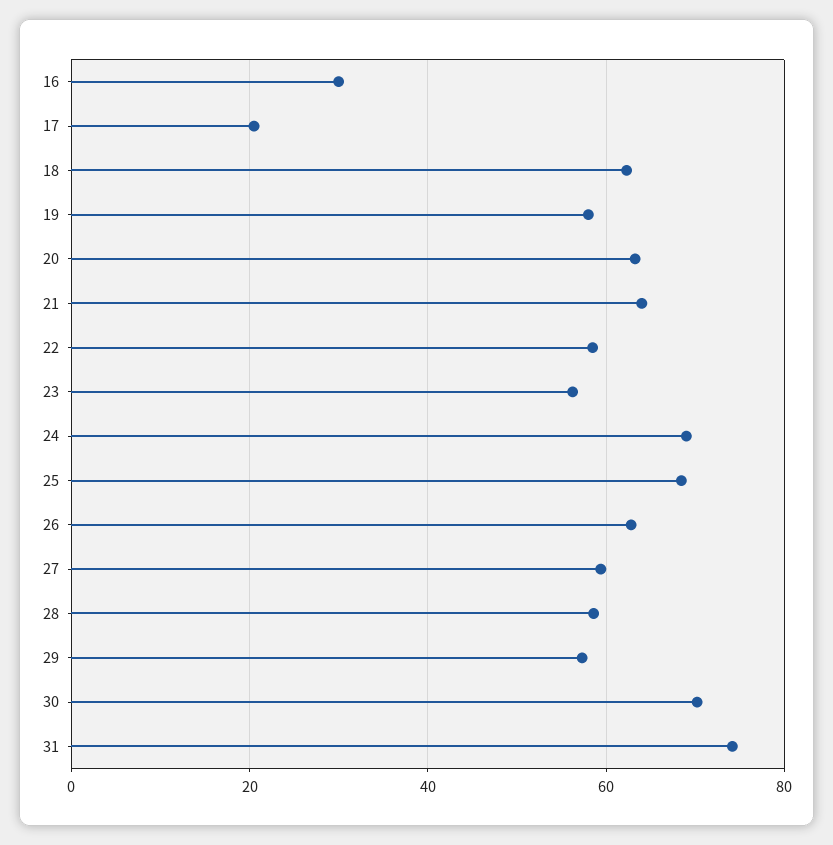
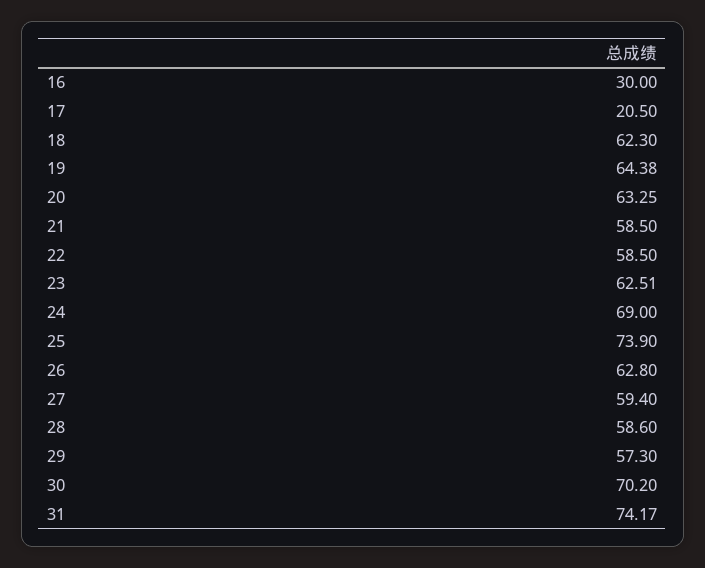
  {
    "16": 30,
    "17": 20.5,
    "18": 62.3,
-   "19": 58,
+   "19": 64.38,
    "20": 63.25,
-   "21": 64,
+   "21": 58.5,
    "22": 58.5,
-   "23": 56,
+   "23": 62.51,
    "24": 69,
-   "25": 68,
+   "25": 73.9,
    "26": 62.8,
    "27": 59.4,
    "28": 58.6,
    "29": 57.3,
    "30": 70.2,
    "31": 74.17
  }

